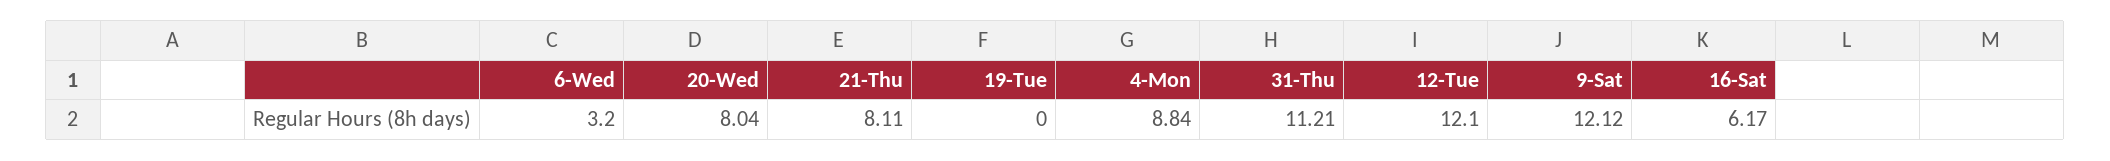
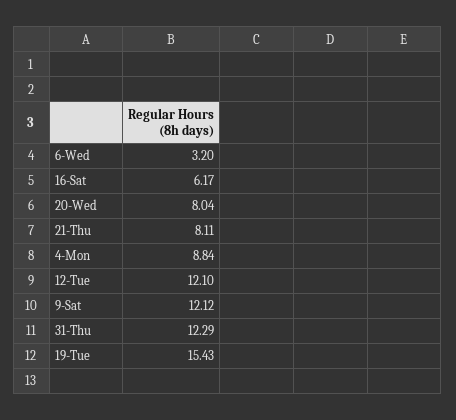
  {
    "6-Wed": 3.2,
    "20-Wed": 8.04,
    "21-Thu": 8.11,
-   "19-Tue": 0,
+   "19-Tue": 15.43,
    "4-Mon": 8.84,
-   "31-Thu": 11.21,
+   "31-Thu": 12.29,
    "12-Tue": 12.1,
    "9-Sat": 12.12,
    "16-Sat": 6.17
  }

